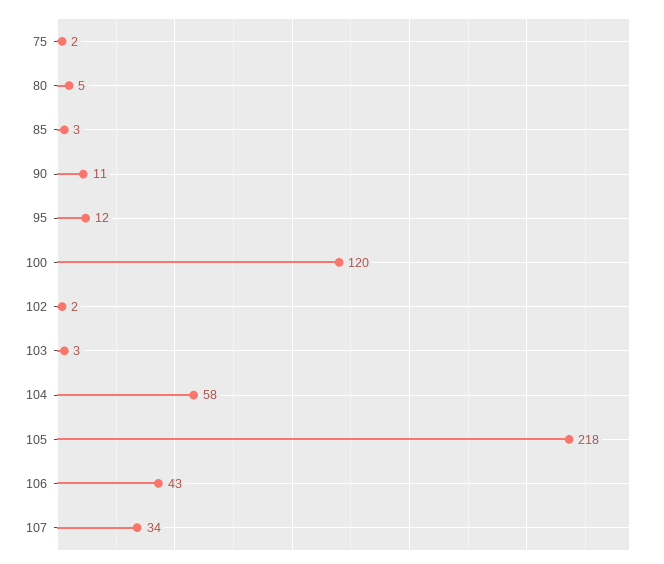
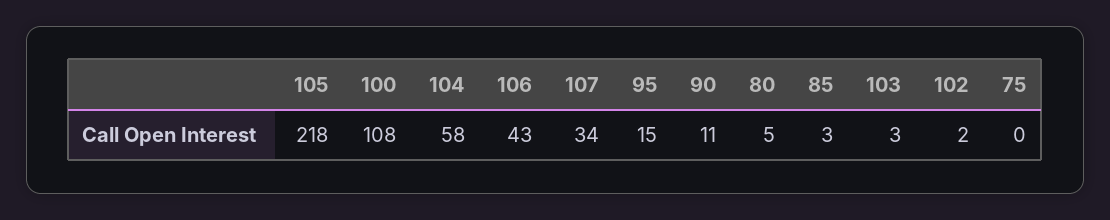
  {
-   "75": 2,
+   "75": 0,
    "80": 5,
    "85": 3,
    "90": 11,
-   "95": 12,
+   "95": 15,
-   "100": 120,
+   "100": 108,
    "102": 2,
    "103": 3,
    "104": 58,
    "105": 218,
    "106": 43,
    "107": 34
  }

